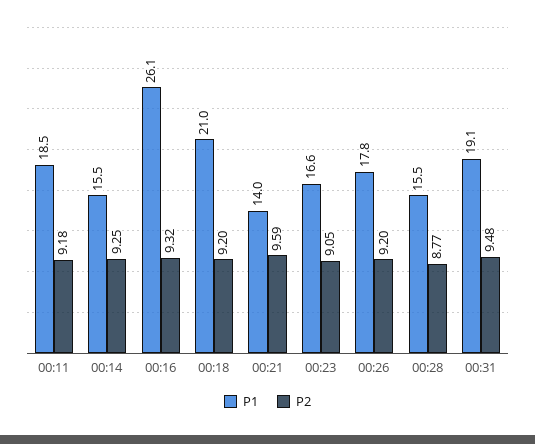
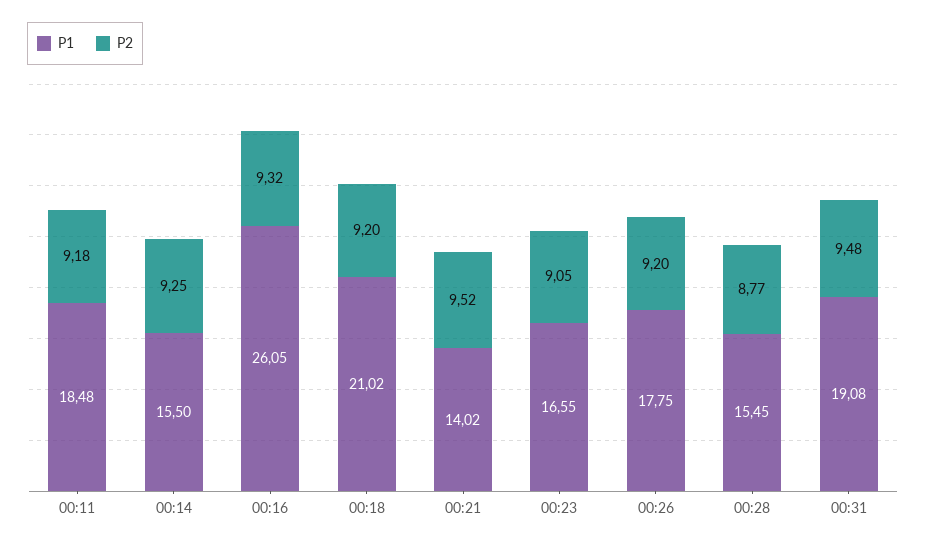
  {
    "P1": {
      "00:11": 18.48,
      "00:14": 15.5,
      "00:16": 26.05,
      "00:18": 21.02,
      "00:21": 14.02,
      "00:23": 16.55,
      "00:26": 17.75,
      "00:28": 15.45,
      "00:31": 19.08
    },
    "P2": {
      "00:11": 9.18,
      "00:14": 9.25,
      "00:16": 9.32,
      "00:18": 9.2,
-     "00:21": 9.59,
+     "00:21": 9.52,
      "00:23": 9.05,
      "00:26": 9.2,
      "00:28": 8.77,
      "00:31": 9.48
    }
  }

